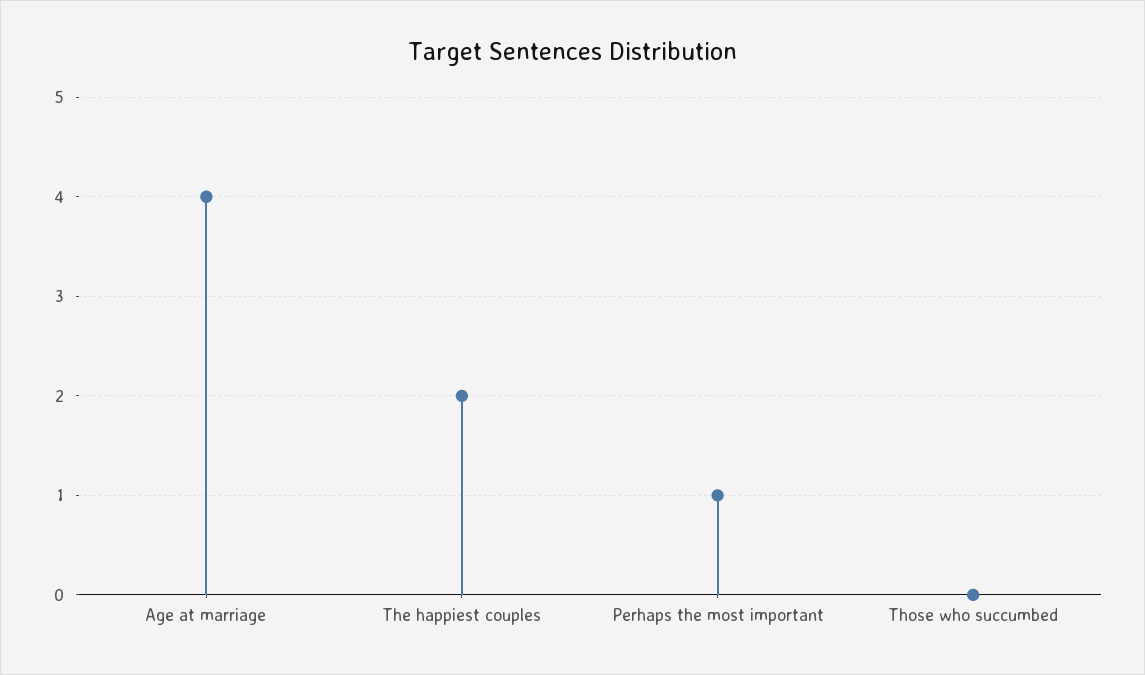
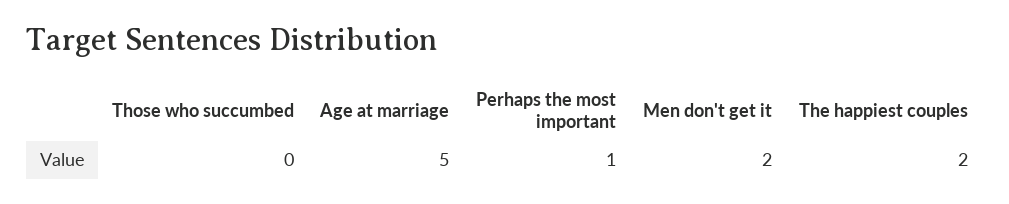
  {
-   "Age at marriage": 4,
+   "Age at marriage": 5,
    "The happiest couples": 2,
    "Perhaps the most important": 1,
-   "Those who succumbed": 0
+   "Those who succumbed": 0,
+   "Men don't get it": 2
  }

